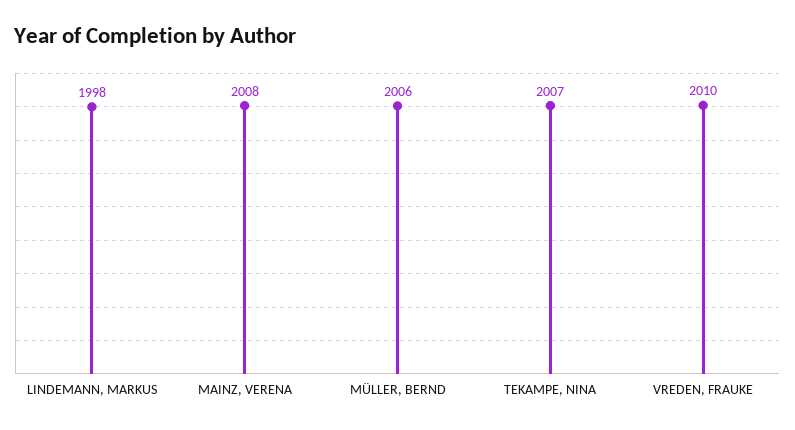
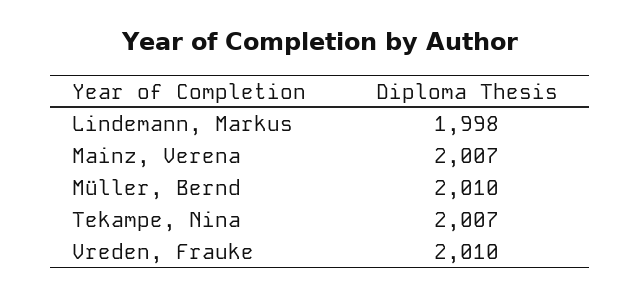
  {
    "LINDEMANN, MARKUS": 1998,
-   "MAINZ, VERENA": 2008,
+   "MAINZ, VERENA": 2007,
-   "MÜLLER, BERND": 2006,
+   "MÜLLER, BERND": 2010,
    "TEKAMPE, NINA": 2007,
    "VREDEN, FRAUKE": 2010
  }

